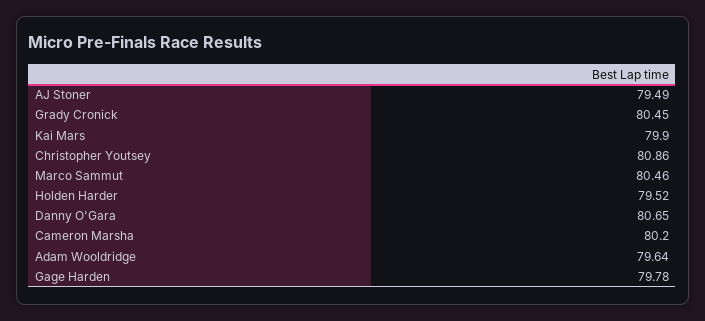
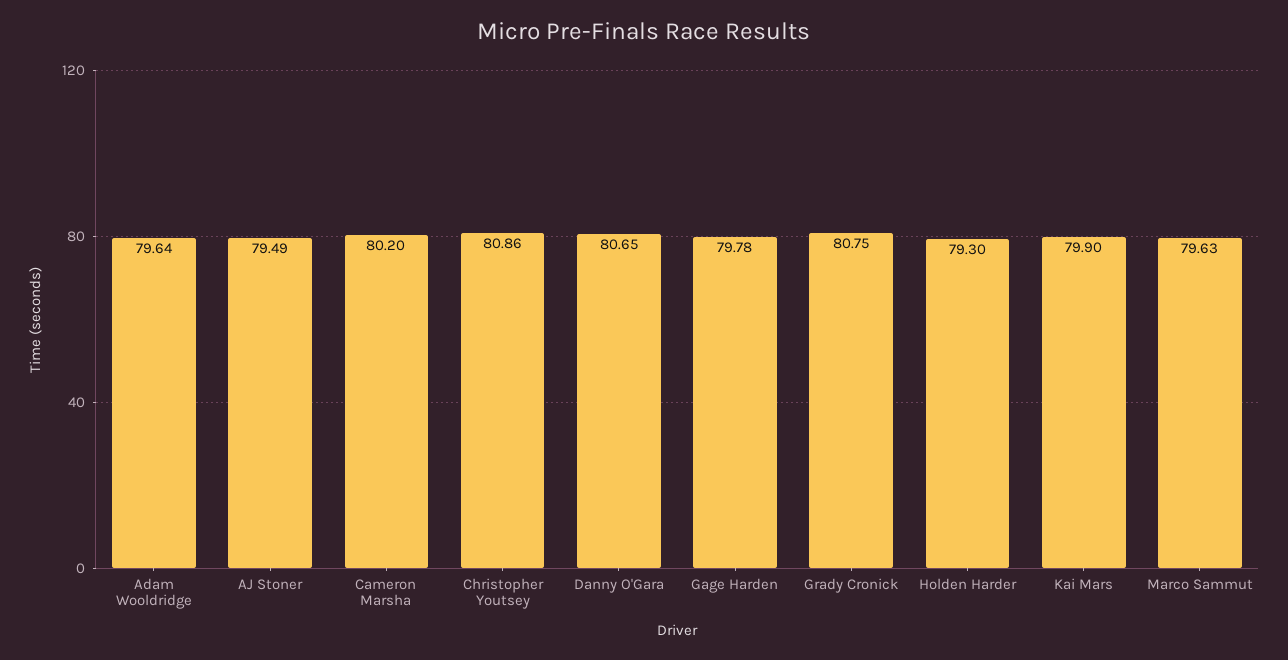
  {
    "AJ Stoner": 79.49,
-   "Grady Cronick": 80.45,
+   "Grady Cronick": 80.75,
    "Kai Mars": 79.9,
    "Christopher Youtsey": 80.86,
-   "Marco Sammut": 80.46,
+   "Marco Sammut": 79.63,
-   "Holden Harder": 79.52,
+   "Holden Harder": 79.3,
    "Danny O'Gara": 80.65,
    "Cameron Marsha": 80.2,
    "Adam Wooldridge": 79.64,
    "Gage Harden": 79.78
  }

